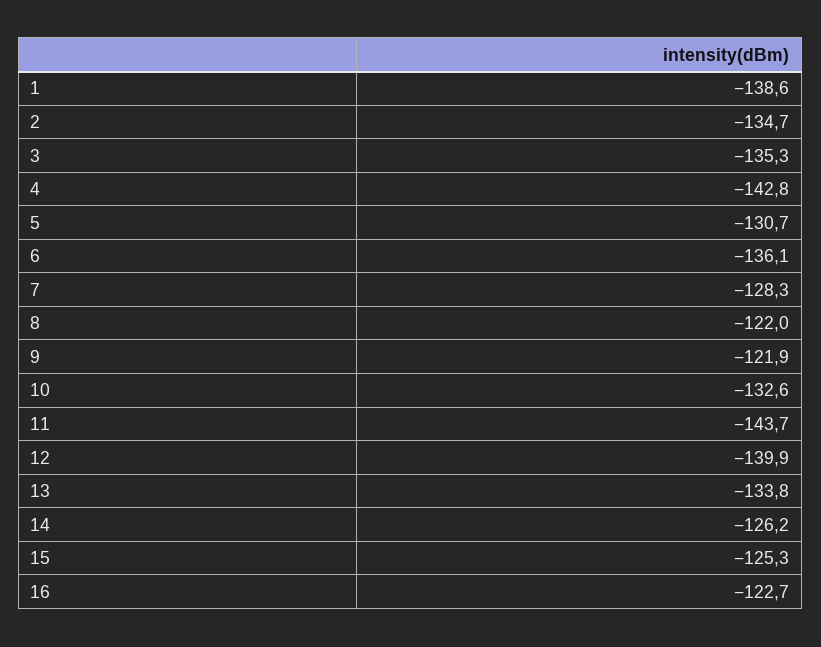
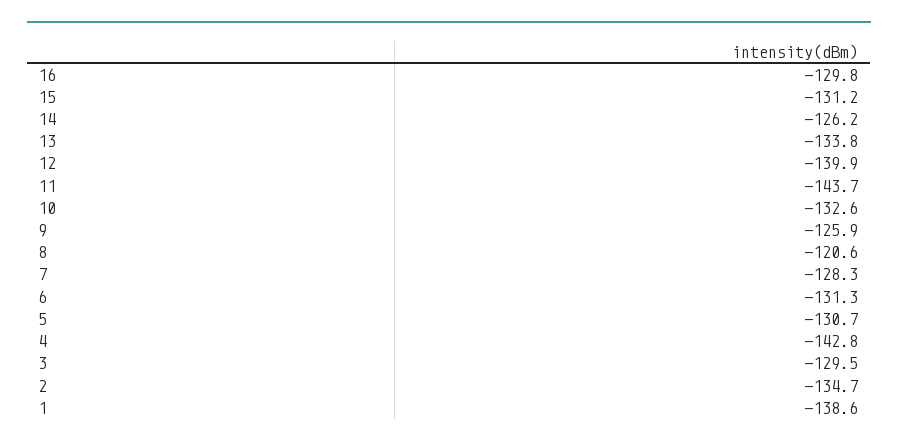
  {
    "1": -138.6,
    "2": -134.7,
-   "3": -135.3,
+   "3": -129.5,
    "4": -142.8,
    "5": -130.7,
-   "6": -136.1,
+   "6": -131.3,
    "7": -128.3,
-   "8": -122,
+   "8": -120.6,
-   "9": -121.9,
+   "9": -125.9,
    "10": -132.6,
    "11": -143.7,
    "12": -139.9,
    "13": -133.8,
    "14": -126.2,
-   "15": -125.3,
+   "15": -131.2,
-   "16": -122.7
+   "16": -129.8
  }

